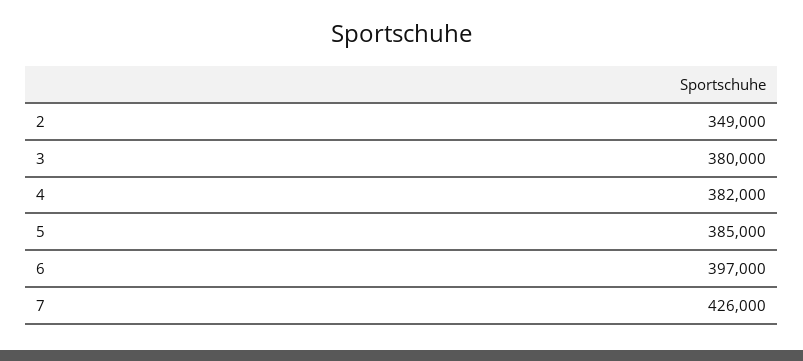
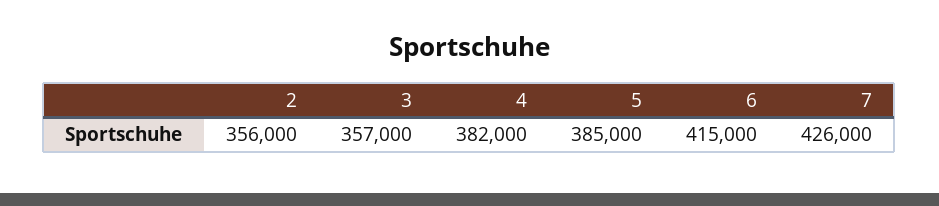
  {
-   "2": 349000,
+   "2": 356000,
-   "3": 380000,
+   "3": 357000,
    "4": 382000,
    "5": 385000,
-   "6": 397000,
+   "6": 415000,
    "7": 426000
  }

